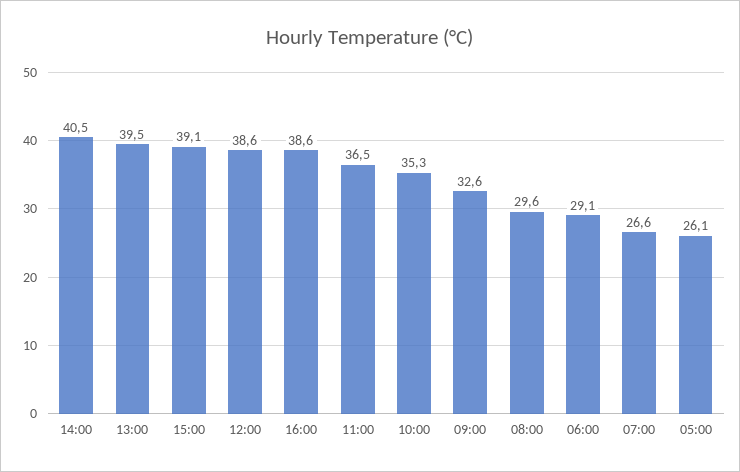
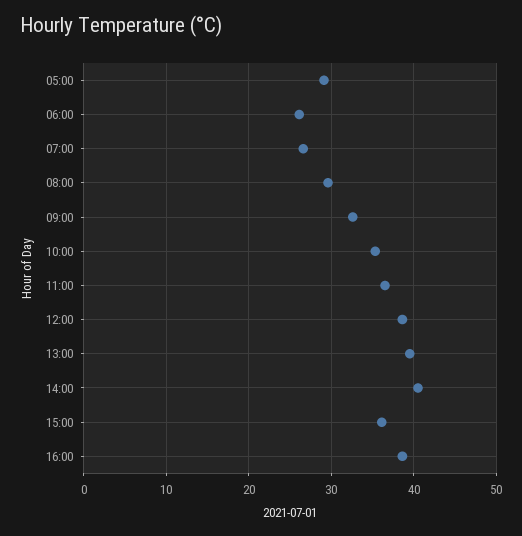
  {
    "14:00": 40.5,
    "13:00": 39.5,
-   "15:00": 39.1,
+   "15:00": 36,
    "12:00": 38.6,
    "16:00": 38.6,
    "11:00": 36.5,
    "10:00": 35.3,
    "09:00": 32.6,
    "08:00": 29.6,
-   "06:00": 29.1,
+   "06:00": 26,
    "07:00": 26.6,
-   "05:00": 26.1
+   "05:00": 29
  }

